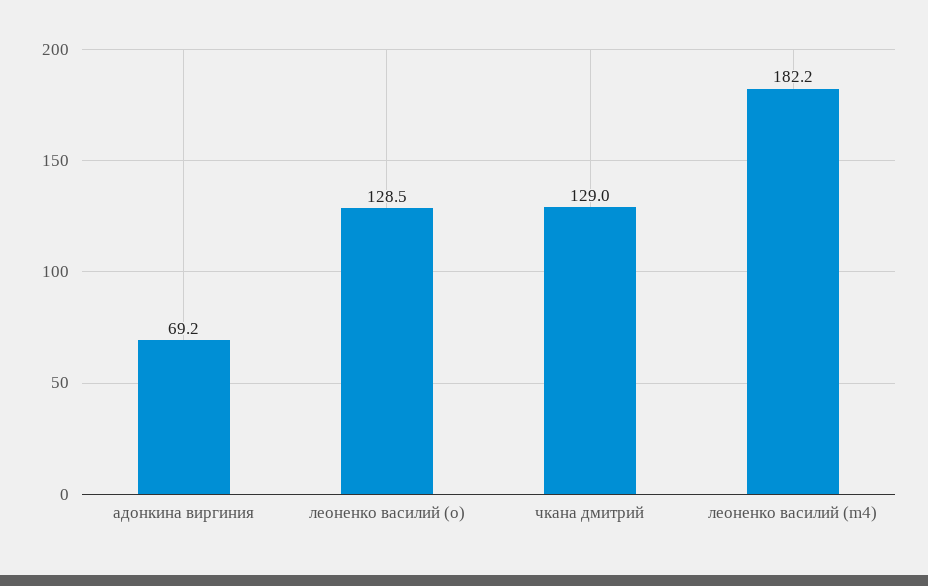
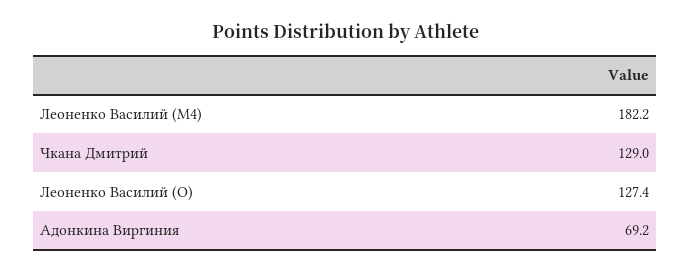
  {
    "адонкина виргиния": 69.2,
-   "леоненко василий (o)": 128.5,
+   "леоненко василий (o)": 127.4,
    "чкана дмитрий": 129,
    "леоненко василий (m4)": 182.2
  }

